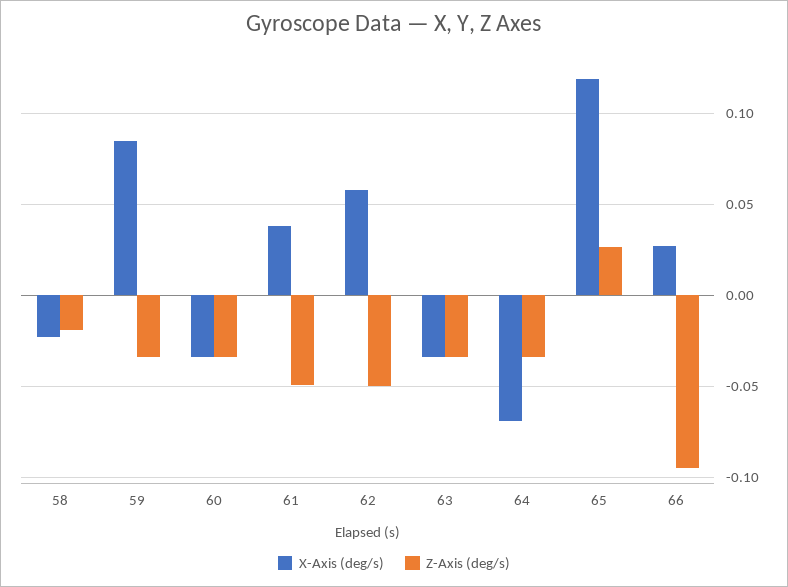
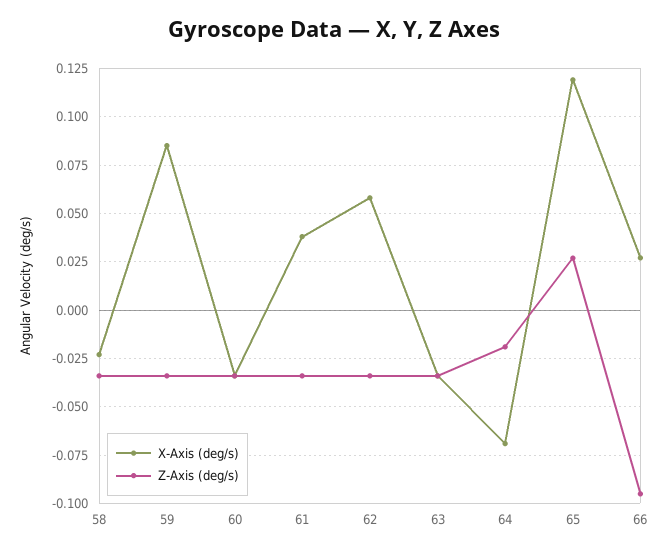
  {
    "X-Axis (deg/s)": {
      "58": -0.025,
      "59": 0.085,
      "60": -0.035,
      "61": 0.04,
      "62": 0.06,
      "63": -0.035,
      "64": -0.07,
      "65": 0.12,
      "66": 0.025
    },
    "Z-Axis (deg/s)": {
-     "58": -0.02,
+     "58": -0.035,
      "59": -0.035,
      "60": -0.035,
-     "61": -0.05,
+     "61": -0.035,
-     "62": -0.05,
+     "62": -0.035,
      "63": -0.035,
-     "64": -0.035,
+     "64": -0.02,
      "65": 0.025,
      "66": -0.095
    }
  }

